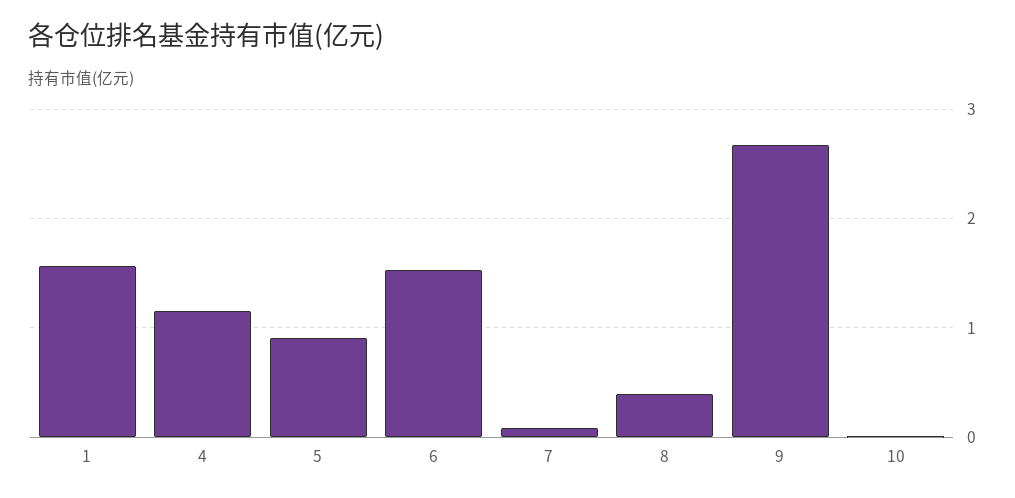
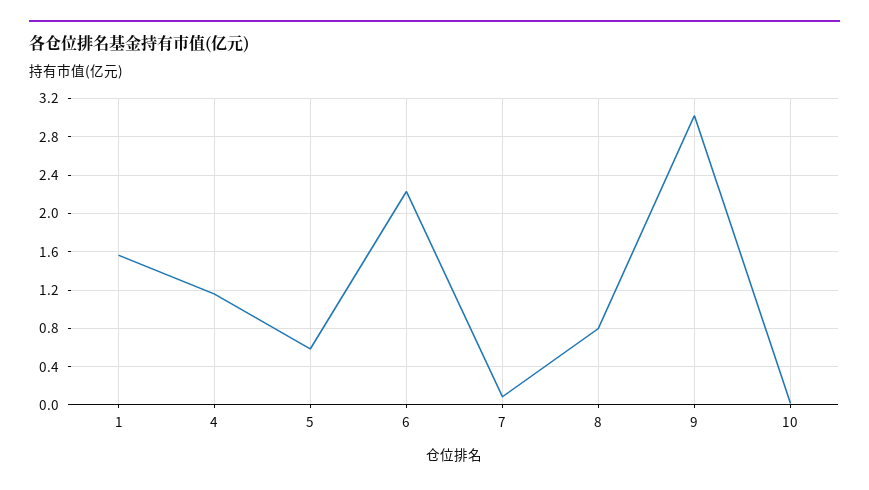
  {
    "1": 1.6,
    "4": 1.2,
-   "5": 0.9,
+   "5": 0.6,
-   "6": 1.5,
+   "6": 2.2,
    "7": 0.1,
-   "8": 0.4,
+   "8": 0.8,
-   "9": 2.7,
+   "9": 3,
    "10": 0
  }

